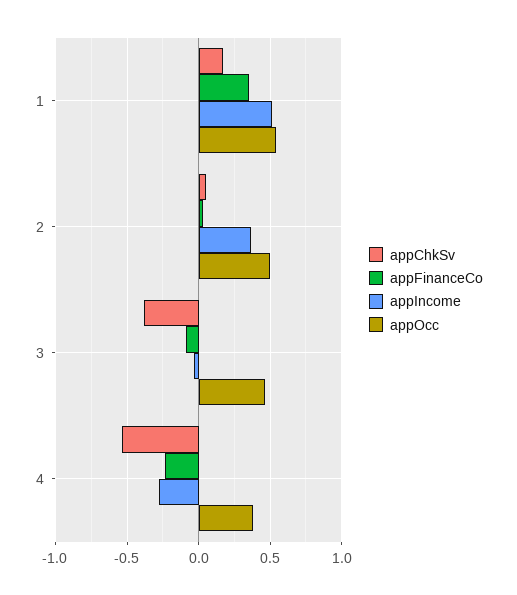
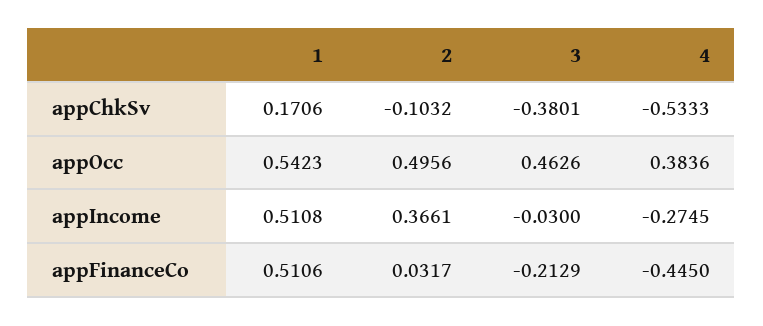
  {
    "appChkSv": {
      "1": 0.1706,
-     "2": 0.05,
+     "2": -0.1032,
      "3": -0.3801,
      "4": -0.5333
    },
    "appFinanceCo": {
-     "1": 0.35,
+     "1": 0.5106,
      "2": 0.0317,
-     "3": -0.1,
+     "3": -0.2129,
-     "4": -0.25
+     "4": -0.445
    },
    "appIncome": {
      "1": 0.5108,
      "2": 0.3661,
      "3": -0.03,
      "4": -0.2745
    },
    "appOcc": {
      "1": 0.5423,
      "2": 0.4956,
      "3": 0.4626,
      "4": 0.3836
    }
  }

